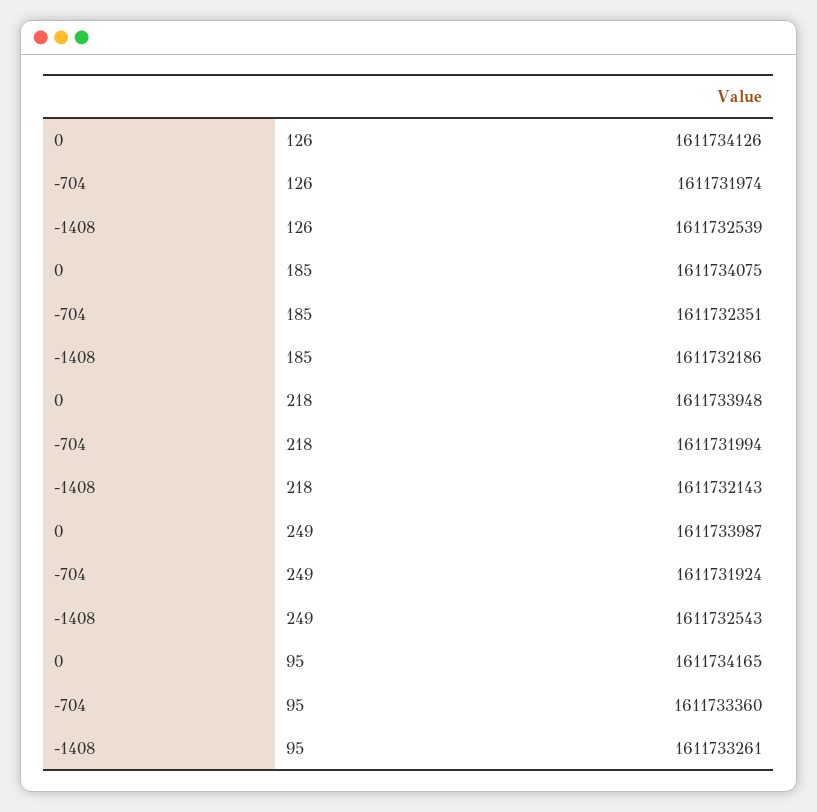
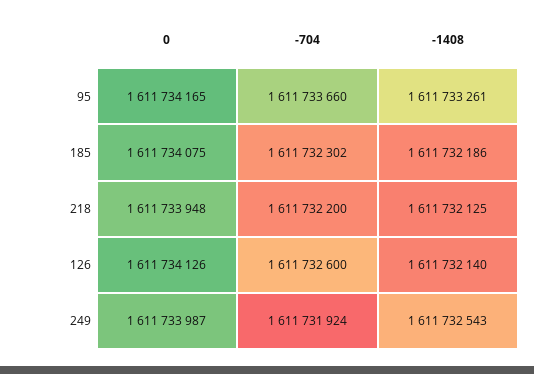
  {
    "0": {
      "126": 1611734126,
      "185": 1611734075,
      "218": 1611733948,
      "249": 1611733987,
      "95": 1611734165
    },
    "-704": {
-     "126": 1611731974,
+     "126": 1611732600,
-     "185": 1611732351,
+     "185": 1611732302,
-     "218": 1611731994,
+     "218": 1611732200,
      "249": 1611731924,
-     "95": 1611733360
+     "95": 1611733660
    },
    "-1408": {
-     "126": 1611732539,
+     "126": 1611732140,
      "185": 1611732186,
-     "218": 1611732143,
+     "218": 1611732125,
      "249": 1611732543,
      "95": 1611733261
    }
  }

